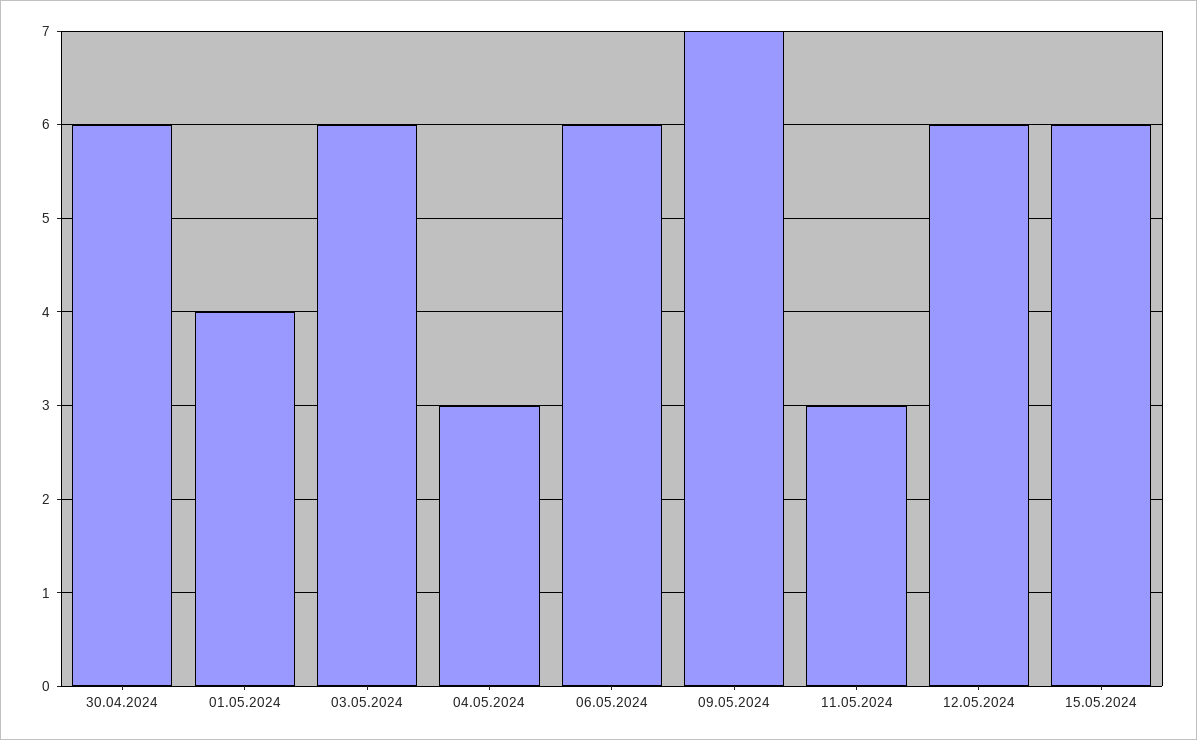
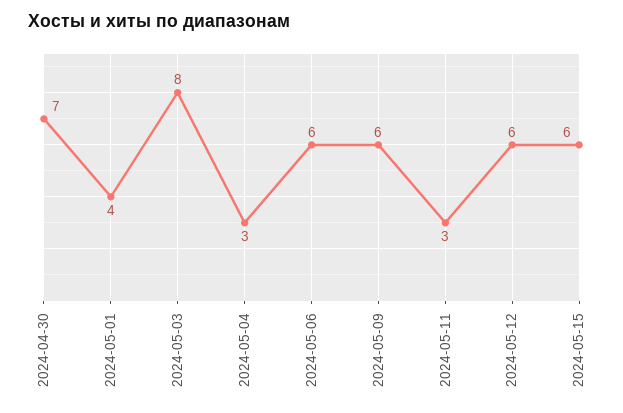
  {
-   "30.04.2024": 6,
+   "30.04.2024": 7,
    "01.05.2024": 4,
-   "03.05.2024": 6,
+   "03.05.2024": 8,
    "04.05.2024": 3,
    "06.05.2024": 6,
-   "09.05.2024": 7,
+   "09.05.2024": 6,
    "11.05.2024": 3,
    "12.05.2024": 6,
    "15.05.2024": 6
  }

